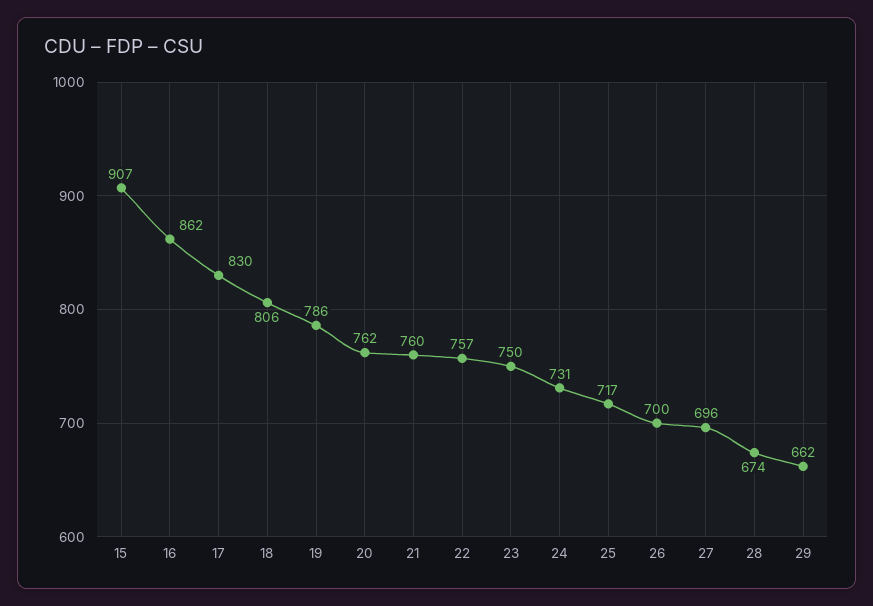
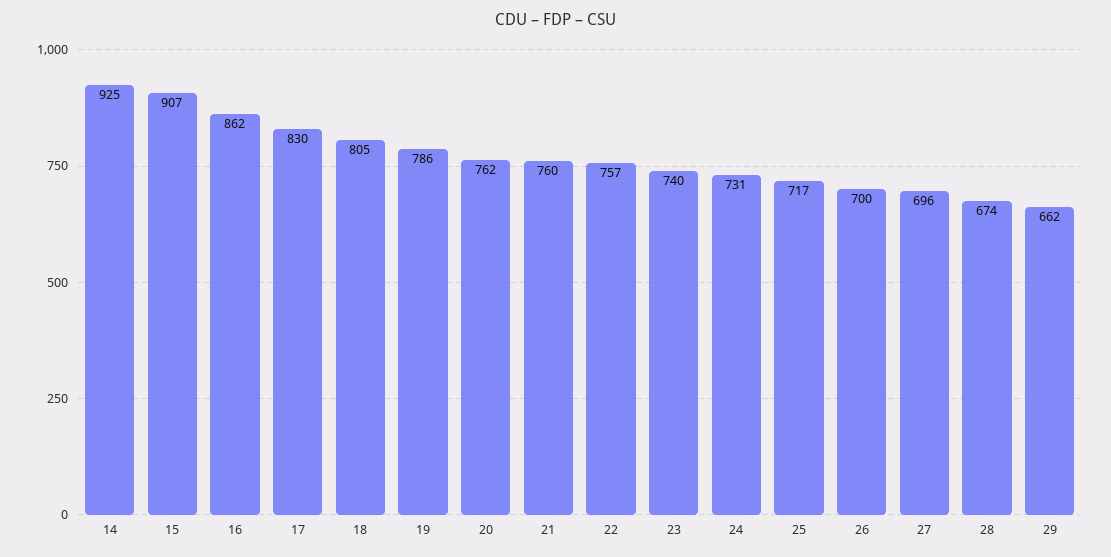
  {
    "15": 907,
    "16": 862,
    "17": 830,
-   "18": 806,
+   "18": 805,
    "19": 786,
    "20": 762,
    "21": 760,
    "22": 757,
-   "23": 750,
+   "23": 740,
    "24": 731,
    "25": 717,
    "26": 700,
    "27": 696,
    "28": 674,
-   "29": 662
+   "29": 662,
+   "14": 925
  }

